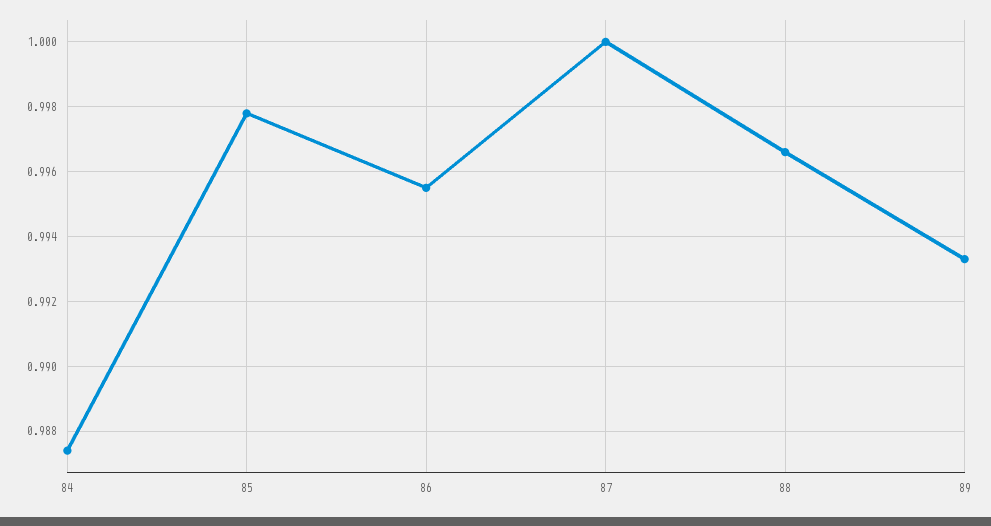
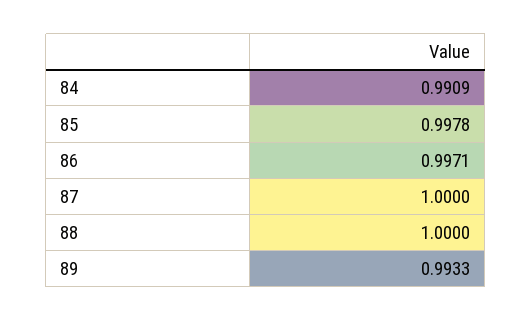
  {
-   "84": 0.9875,
+   "84": 0.9909,
    "85": 0.9978,
-   "86": 0.9955,
+   "86": 0.9971,
    "87": 1,
-   "88": 0.9965,
+   "88": 1,
    "89": 0.9933
  }

